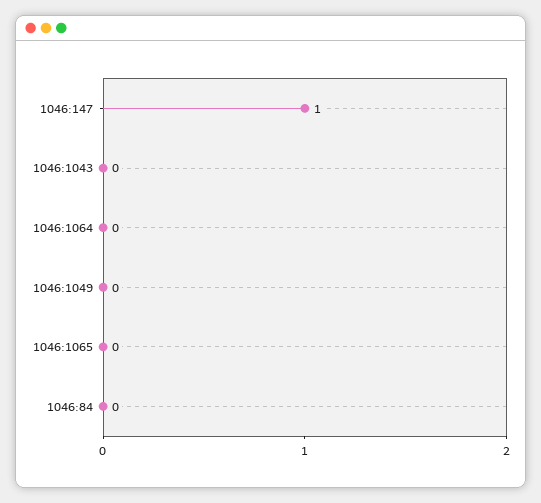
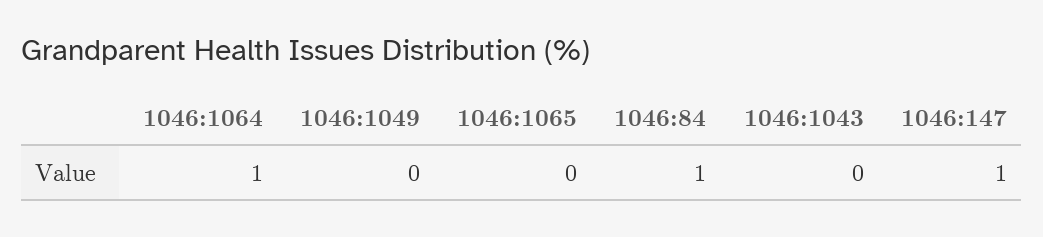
  {
    "1046:147": 1,
    "1046:1043": 0,
-   "1046:1064": 0,
+   "1046:1064": 1,
    "1046:1049": 0,
    "1046:1065": 0,
-   "1046:84": 0
+   "1046:84": 1
  }

